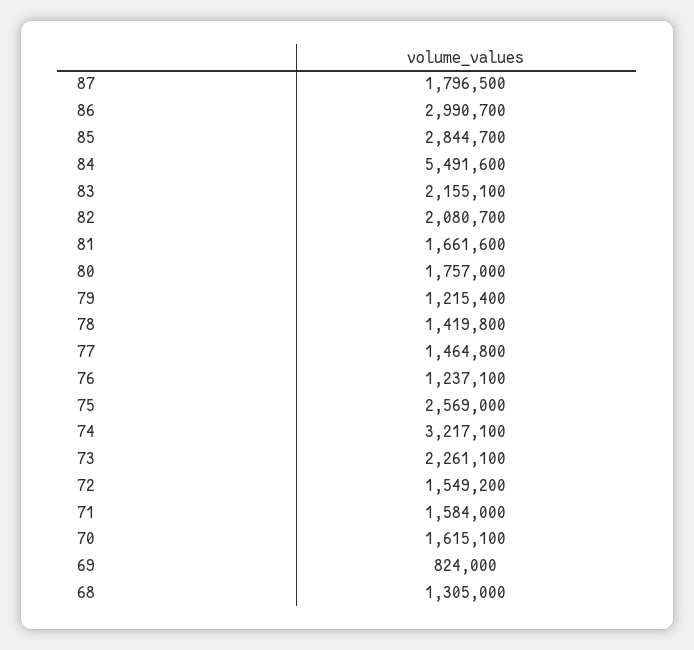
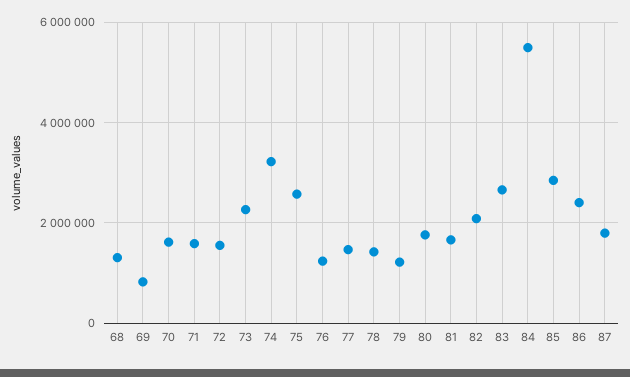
  {
    "87": 1796500,
-   "86": 2990700,
+   "86": 2400000,
    "85": 2844700,
    "84": 5491600,
-   "83": 2155100,
+   "83": 2600000,
    "82": 2080700,
    "81": 1661600,
    "80": 1757000,
    "79": 1215400,
    "78": 1419800,
    "77": 1464800,
    "76": 1237100,
    "75": 2569000,
    "74": 3217100,
    "73": 2261100,
    "72": 1549200,
    "71": 1584000,
    "70": 1615100,
    "69": 824000,
    "68": 1305000
  }

